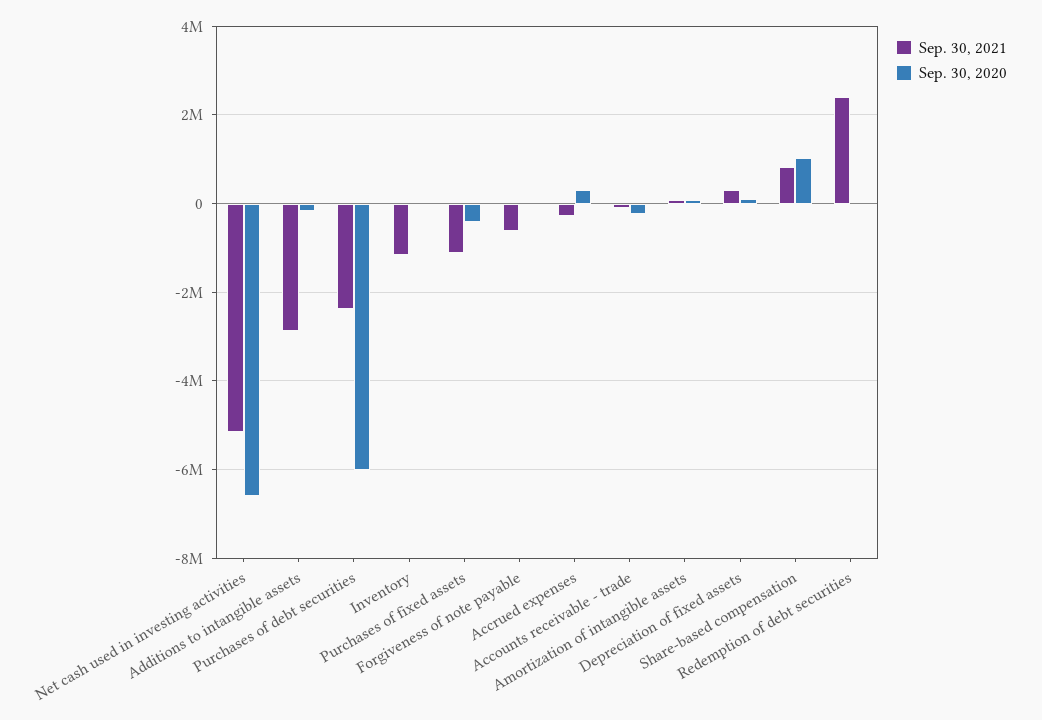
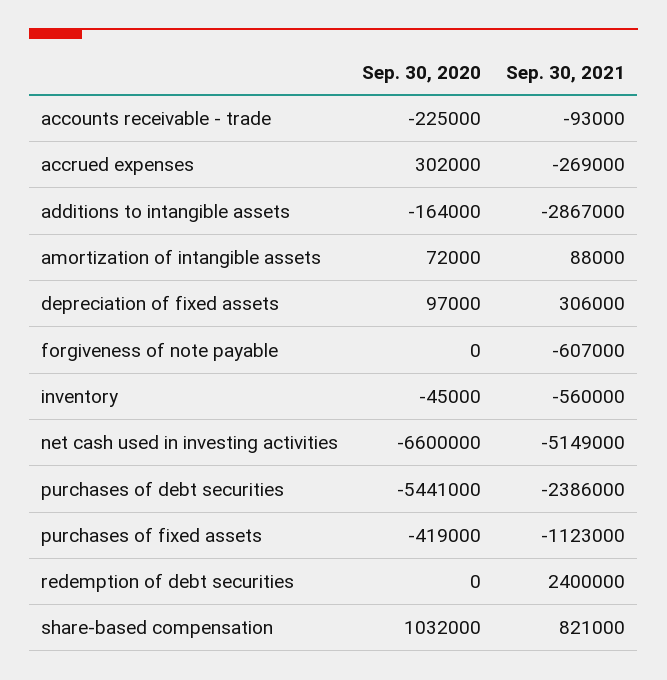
  {
    "Sep. 30, 2021": {
      "Net cash used in investing activities": -5149000,
      "Additions to intangible assets": -2867000,
      "Purchases of debt securities": -2386000,
-     "Inventory": -1200000,
+     "Inventory": -560000,
      "Purchases of fixed assets": -1123000,
      "Forgiveness of note payable": -607000,
      "Accrued expenses": -269000,
      "Accounts receivable - trade": -93000,
      "Amortization of intangible assets": 88000,
      "Depreciation of fixed assets": 306000,
      "Share-based compensation": 821000,
      "Redemption of debt securities": 2400000
    },
    "Sep. 30, 2020": {
      "Net cash used in investing activities": -6600000,
      "Additions to intangible assets": -164000,
-     "Purchases of debt securities": -6000000,
+     "Purchases of debt securities": -5441000,
      "Inventory": -45000,
      "Purchases of fixed assets": -419000,
      "Forgiveness of note payable": 0,
      "Accrued expenses": 302000,
      "Accounts receivable - trade": -225000,
      "Amortization of intangible assets": 72000,
      "Depreciation of fixed assets": 97000,
      "Share-based compensation": 1032000,
      "Redemption of debt securities": 0
    }
  }

